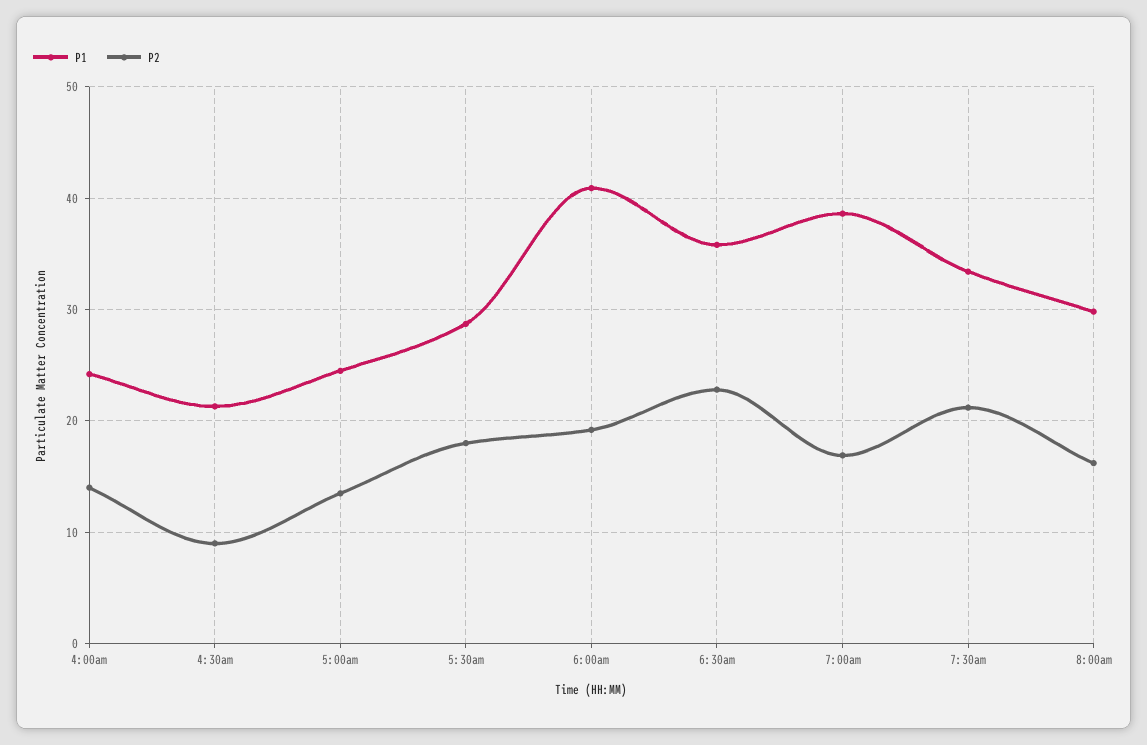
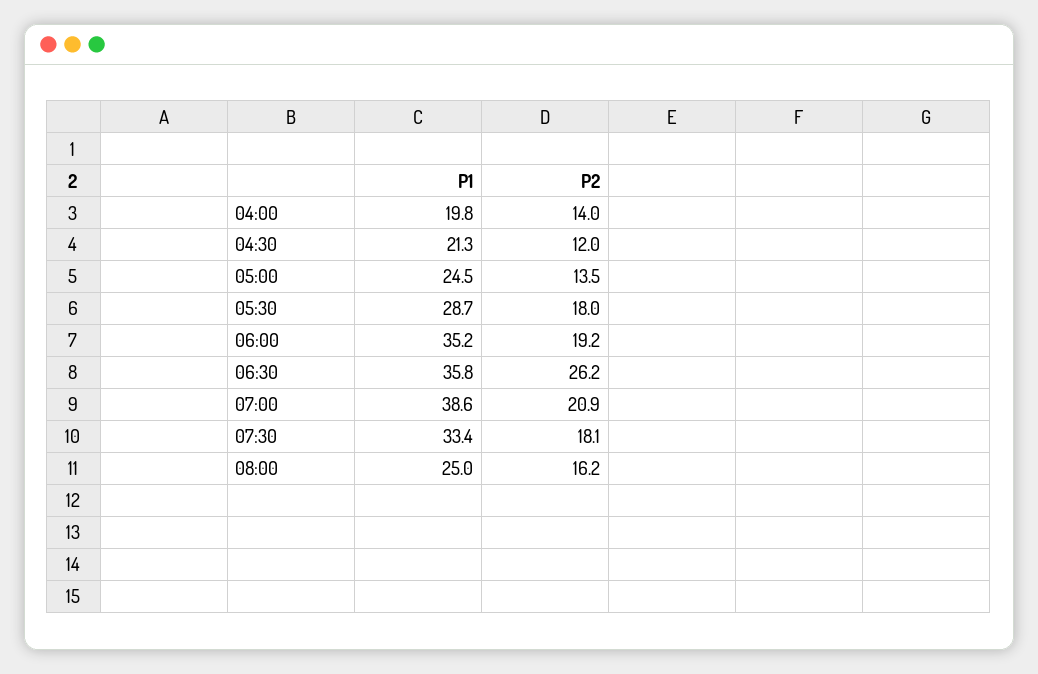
  {
    "P1": {
-     "4:00am": 24,
+     "4:00am": 19.8,
      "4:30am": 21.3,
      "5:00am": 24.5,
      "5:30am": 28.7,
-     "6:00am": 41,
+     "6:00am": 35.2,
      "6:30am": 35.8,
      "7:00am": 38.6,
      "7:30am": 33.4,
-     "8:00am": 30
+     "8:00am": 25
    },
    "P2": {
      "4:00am": 14,
-     "4:30am": 9,
+     "4:30am": 12,
      "5:00am": 13.5,
      "5:30am": 18,
      "6:00am": 19.2,
-     "6:30am": 23,
+     "6:30am": 26.2,
-     "7:00am": 17,
+     "7:00am": 20.9,
-     "7:30am": 21,
+     "7:30am": 18.1,
      "8:00am": 16.2
    }
  }

